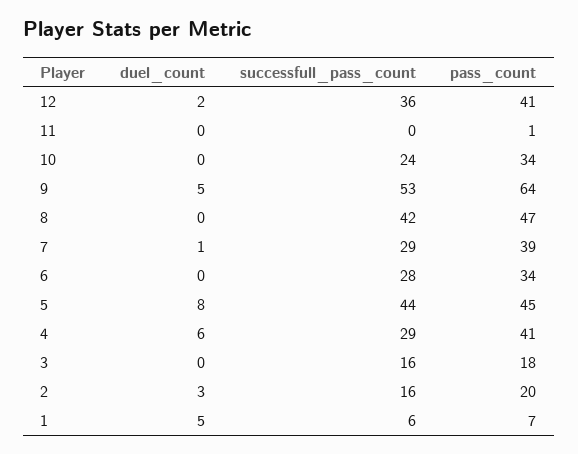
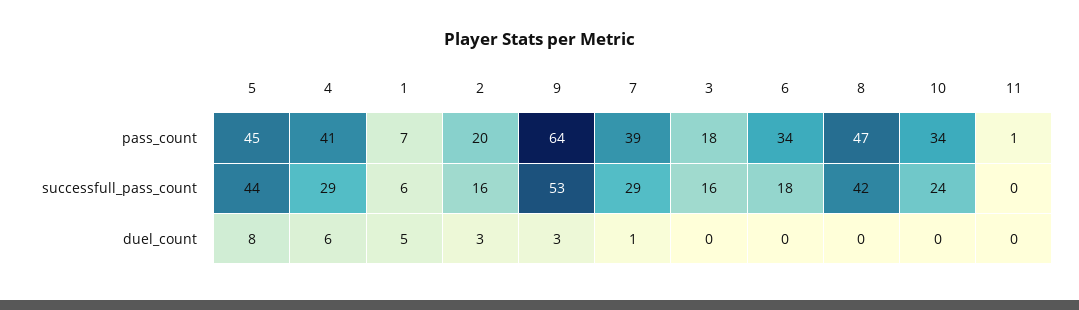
  {
    "duel_count": {
-     "12": 2,
      "11": 0,
      "10": 0,
-     "9": 5,
+     "9": 3,
      "8": 0,
      "7": 1,
      "6": 0,
      "5": 8,
      "4": 6,
      "3": 0,
      "2": 3,
      "1": 5
    },
    "successfull_pass_count": {
-     "12": 36,
      "11": 0,
      "10": 24,
      "9": 53,
      "8": 42,
      "7": 29,
-     "6": 28,
+     "6": 18,
      "5": 44,
      "4": 29,
      "3": 16,
      "2": 16,
      "1": 6
    },
    "pass_count": {
-     "12": 41,
      "11": 1,
      "10": 34,
      "9": 64,
      "8": 47,
      "7": 39,
      "6": 34,
      "5": 45,
      "4": 41,
      "3": 18,
      "2": 20,
      "1": 7
    }
  }

